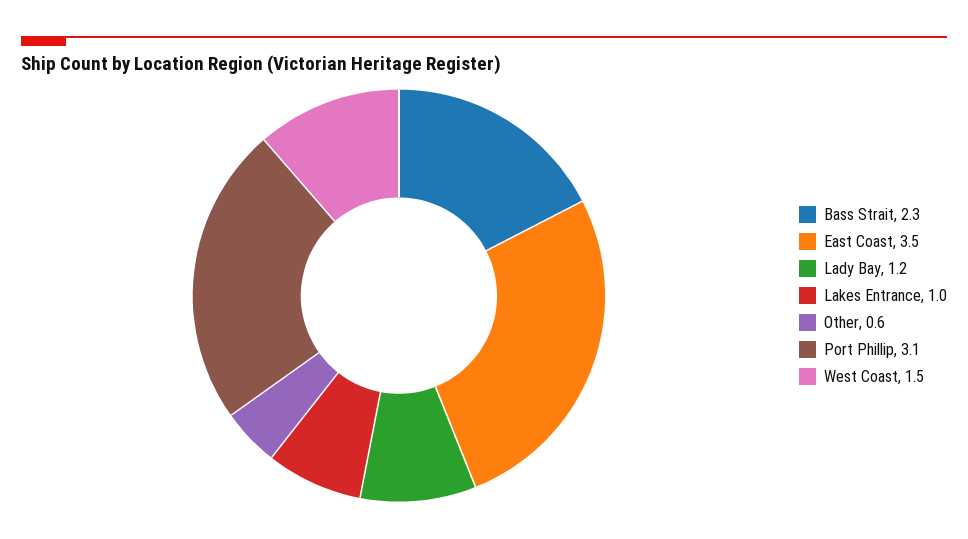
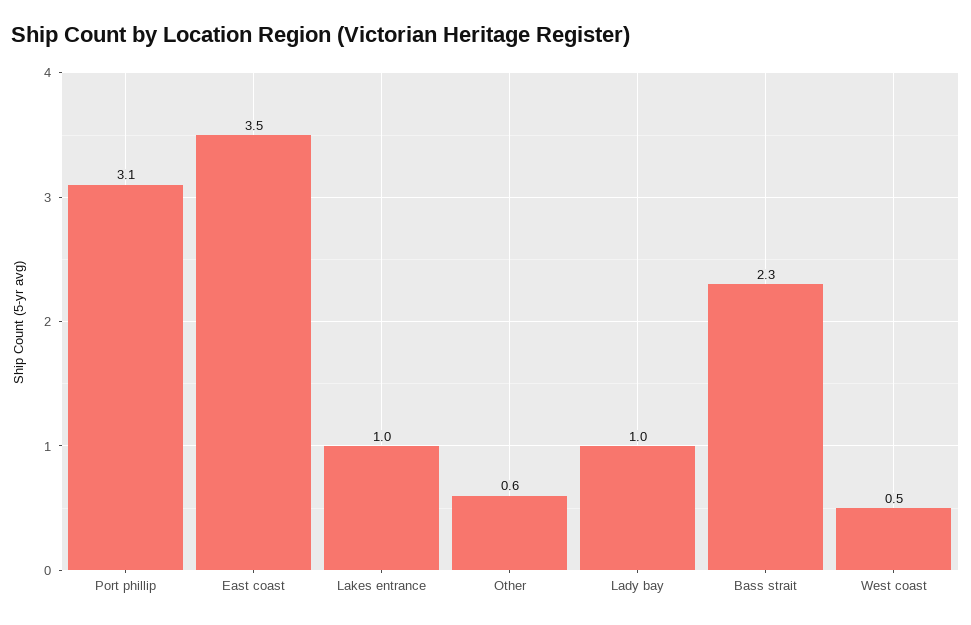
  {
    "Bass Strait": 2.3,
    "East Coast": 3.5,
-   "Lady Bay": 1.2,
+   "Lady Bay": 1,
    "Lakes Entrance": 1,
    "Other": 0.6,
    "Port Phillip": 3.1,
-   "West Coast": 1.5
+   "West Coast": 0.5
  }

